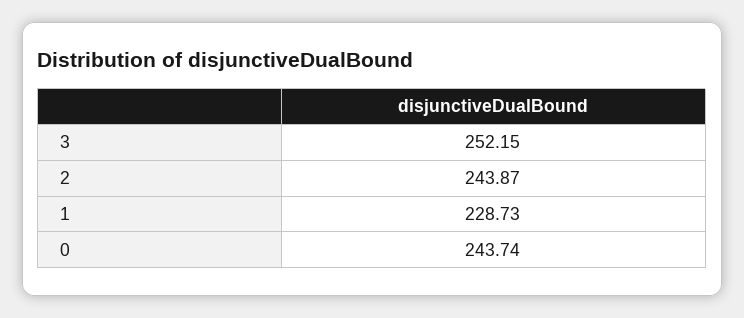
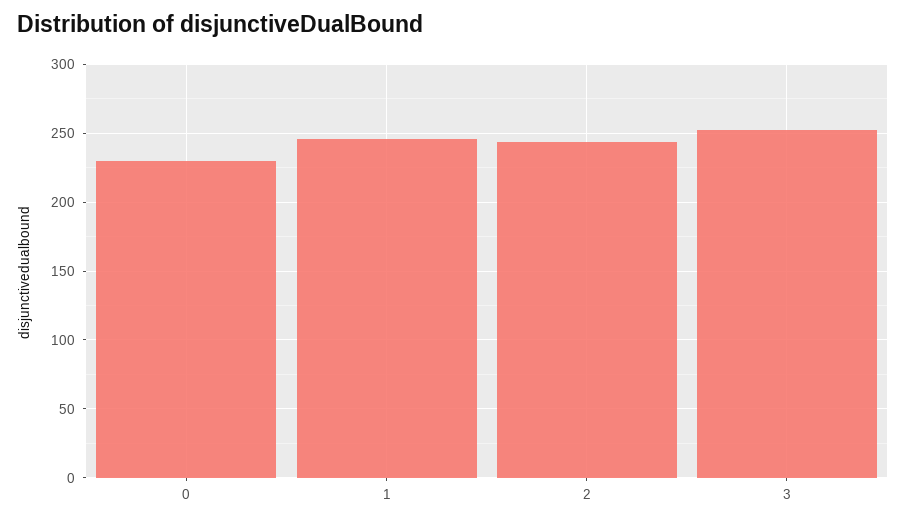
  {
    "3": 252.15,
    "2": 243.87,
-   "1": 228.73,
+   "1": 245,
-   "0": 243.74
+   "0": 230
  }

